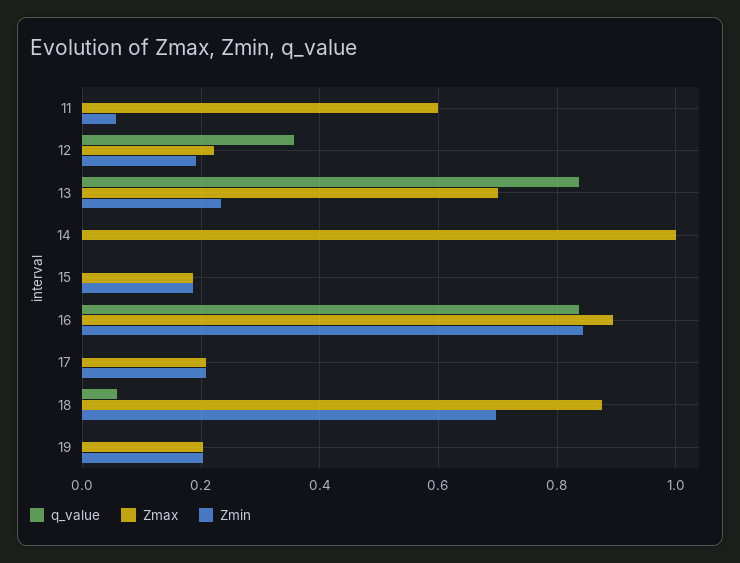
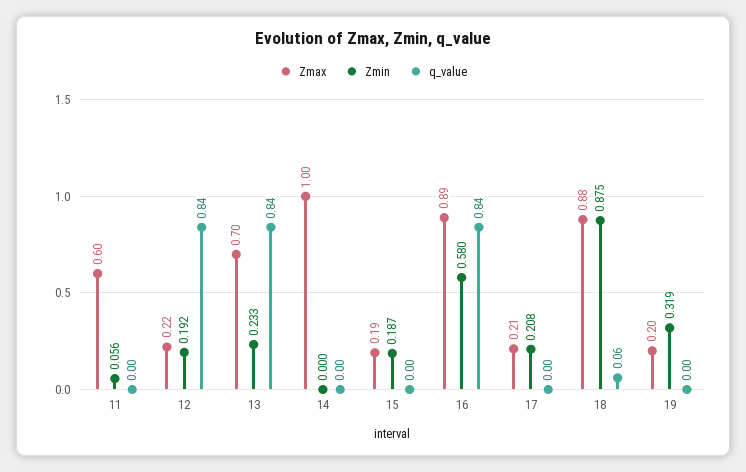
  {
    "q_value": {
      "11": 0,
-     "12": 0.36,
+     "12": 0.84,
      "13": 0.84,
      "14": 0,
      "15": 0,
      "16": 0.84,
      "17": 0,
      "18": 0.06,
      "19": 0
    },
    "Zmax": {
      "11": 0.6,
      "12": 0.22,
      "13": 0.7,
      "14": 1,
      "15": 0.19,
      "16": 0.89,
      "17": 0.21,
      "18": 0.88,
      "19": 0.2
    },
    "Zmin": {
      "11": 0.056,
      "12": 0.192,
      "13": 0.233,
      "14": 0,
      "15": 0.187,
-     "16": 0.84,
+     "16": 0.58,
      "17": 0.208,
-     "18": 0.7,
+     "18": 0.875,
-     "19": 0.2
+     "19": 0.319
    }
  }

